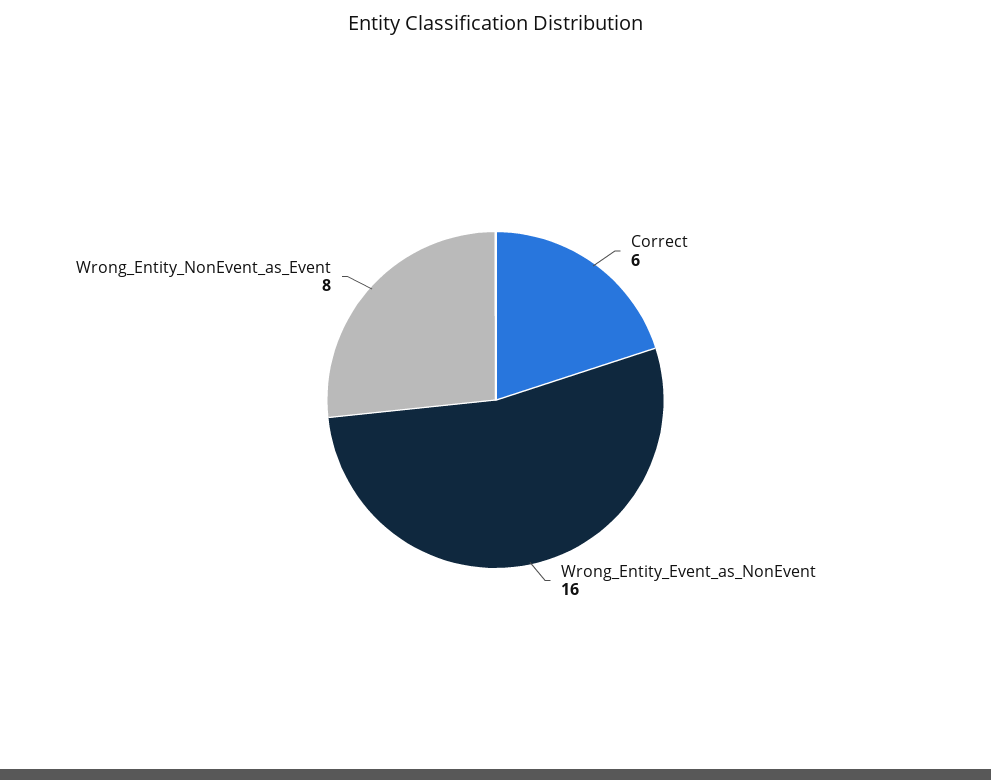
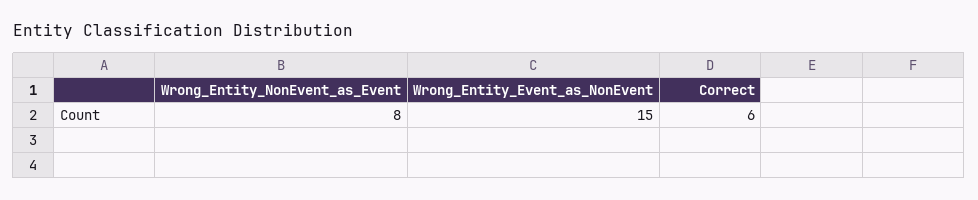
  {
    "Correct": 6,
-   "Wrong_Entity_Event_as_NonEvent": 16,
+   "Wrong_Entity_Event_as_NonEvent": 15,
    "Wrong_Entity_NonEvent_as_Event": 8
  }

